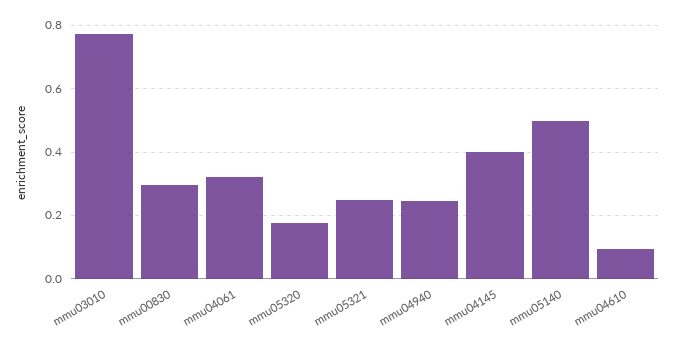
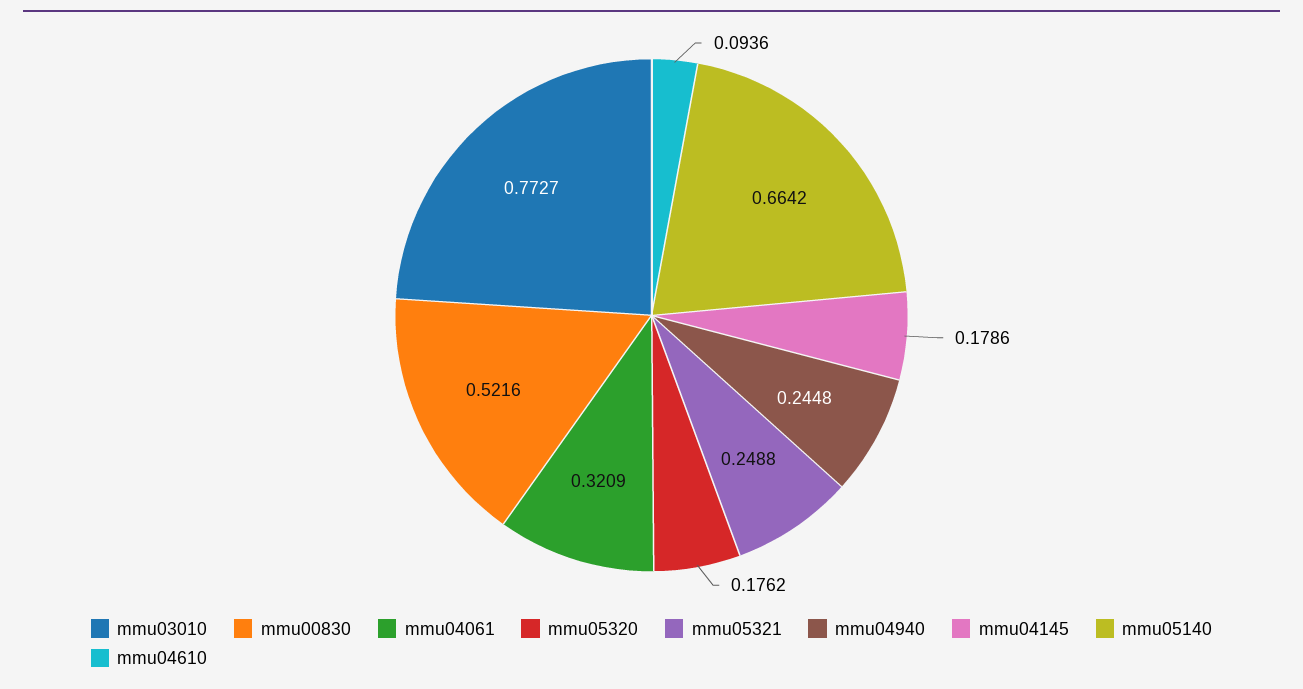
  {
    "mmu03010": 0.7727,
-   "mmu00830": 0.3,
+   "mmu00830": 0.5216,
    "mmu04061": 0.3209,
    "mmu05320": 0.1762,
    "mmu05321": 0.2488,
    "mmu04940": 0.2448,
-   "mmu04145": 0.4,
+   "mmu04145": 0.1786,
-   "mmu05140": 0.5,
+   "mmu05140": 0.6642,
    "mmu04610": 0.0936
  }

